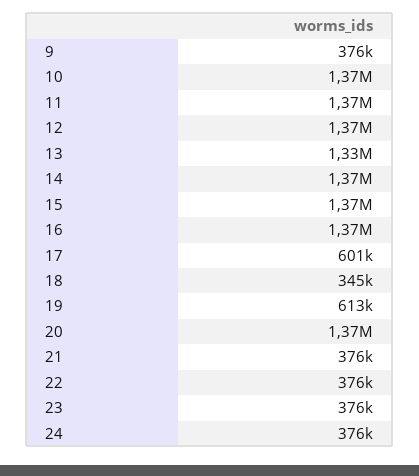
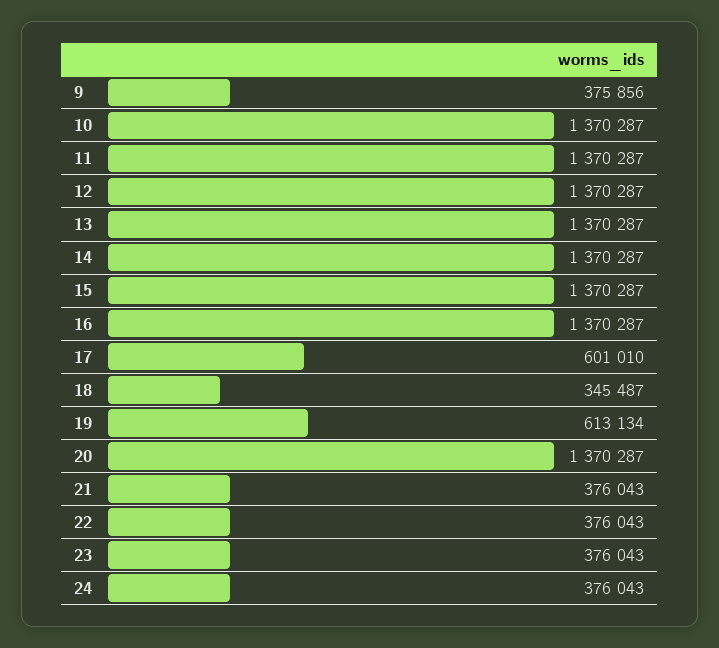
  {
    "9": 375856,
    "10": 1370287,
    "11": 1370287,
    "12": 1370287,
-   "13": 1330000,
+   "13": 1370287,
    "14": 1370287,
    "15": 1370287,
    "16": 1370287,
    "17": 601010,
    "18": 345487,
    "19": 613134,
    "20": 1370287,
    "21": 376043,
    "22": 376043,
    "23": 376043,
    "24": 376043
  }

